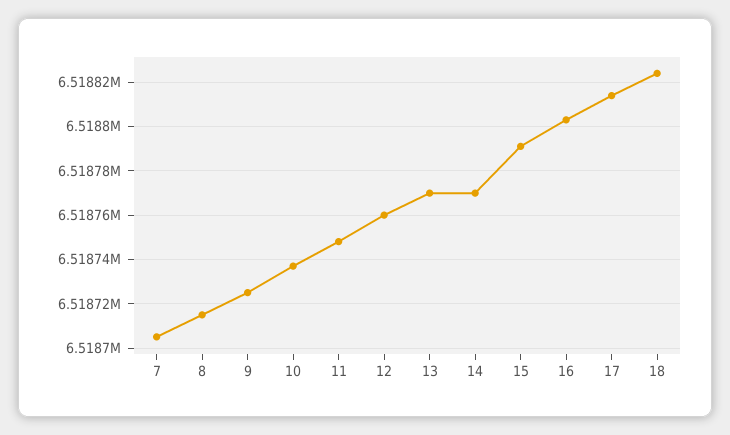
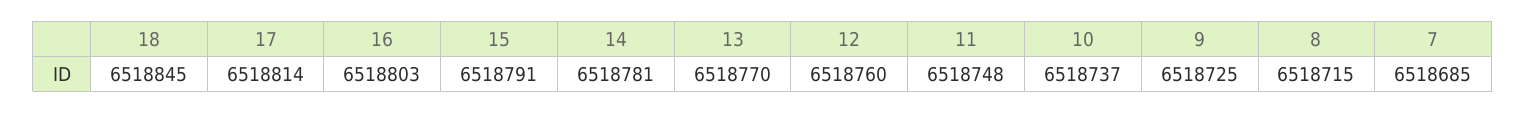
  {
-   "7": 6518705,
+   "7": 6518685,
    "8": 6518715,
    "9": 6518725,
    "10": 6518737,
    "11": 6518748,
    "12": 6518760,
    "13": 6518770,
-   "14": 6518770,
+   "14": 6518781,
    "15": 6518791,
    "16": 6518803,
    "17": 6518814,
-   "18": 6518825
+   "18": 6518845
  }

